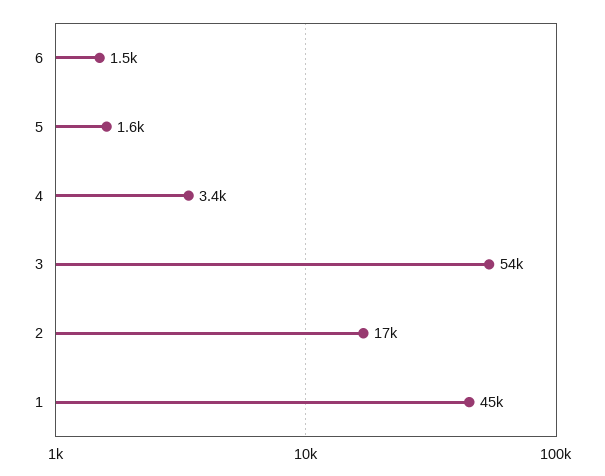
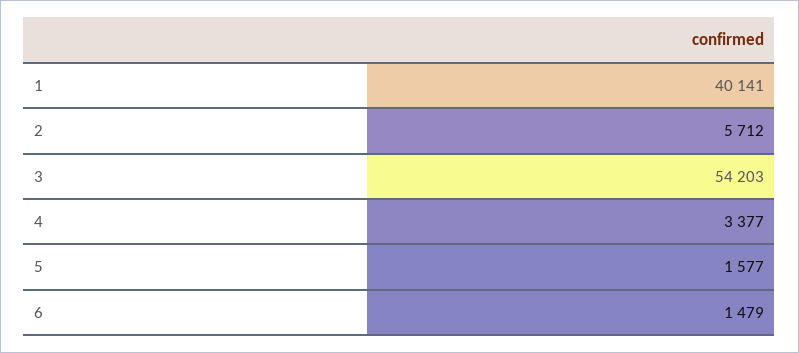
  {
    "6": 1479,
    "5": 1577,
    "4": 3377,
    "3": 54203,
-   "2": 17000,
+   "2": 5712,
-   "1": 45000
+   "1": 40141
  }

